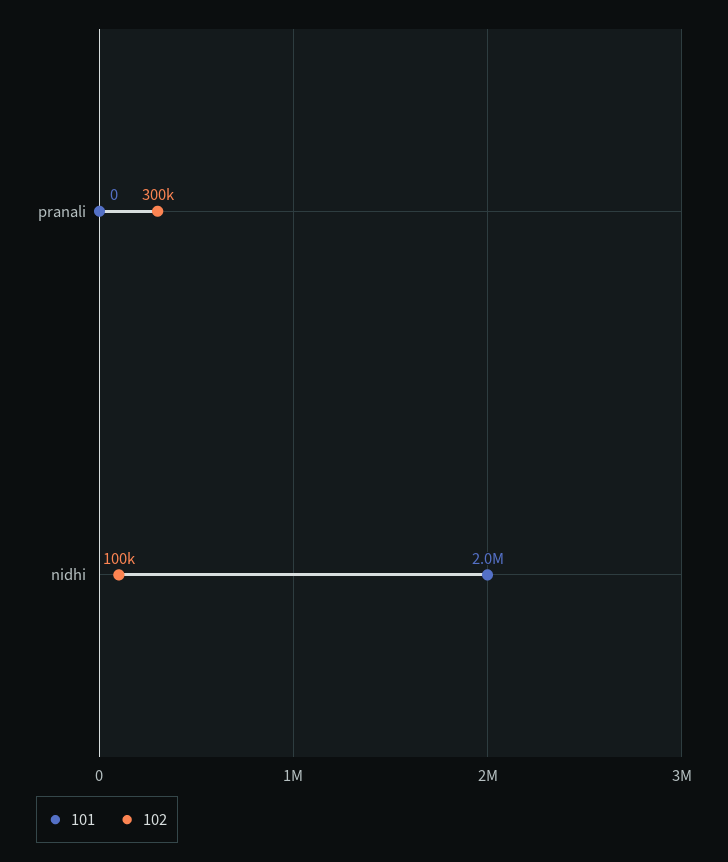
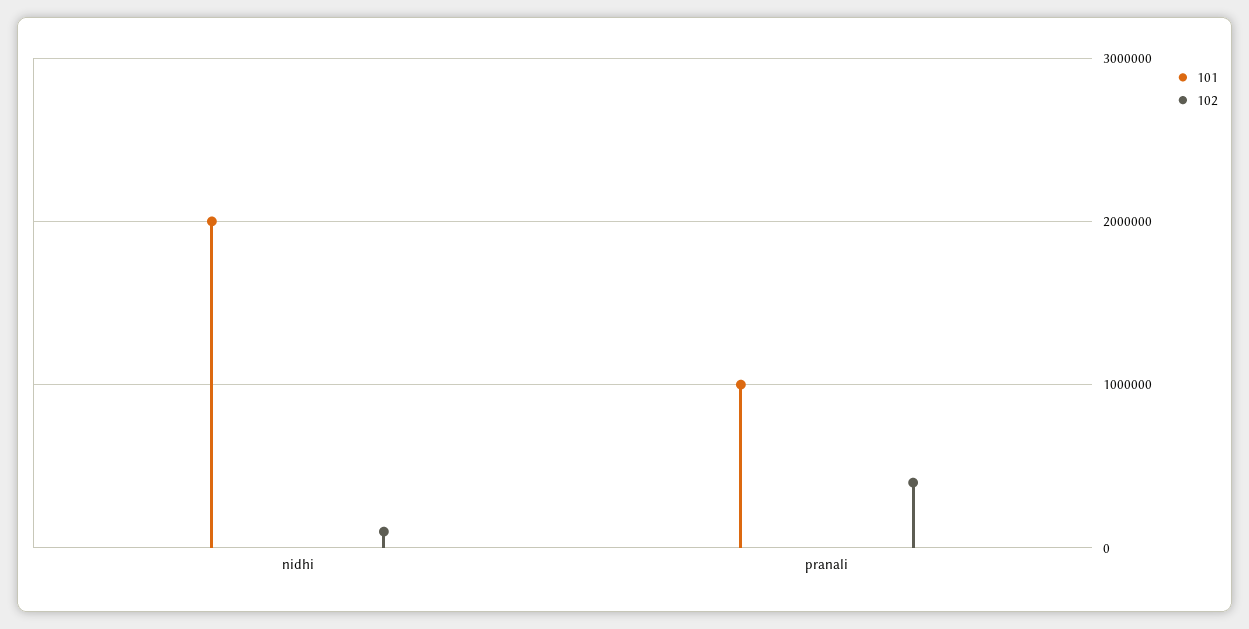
  {
    "101": {
-     "pranali": 0,
+     "pranali": 1000000,
      "nidhi": 2000000
    },
    "102": {
-     "pranali": 300000,
+     "pranali": 400000,
      "nidhi": 100000
    }
  }

